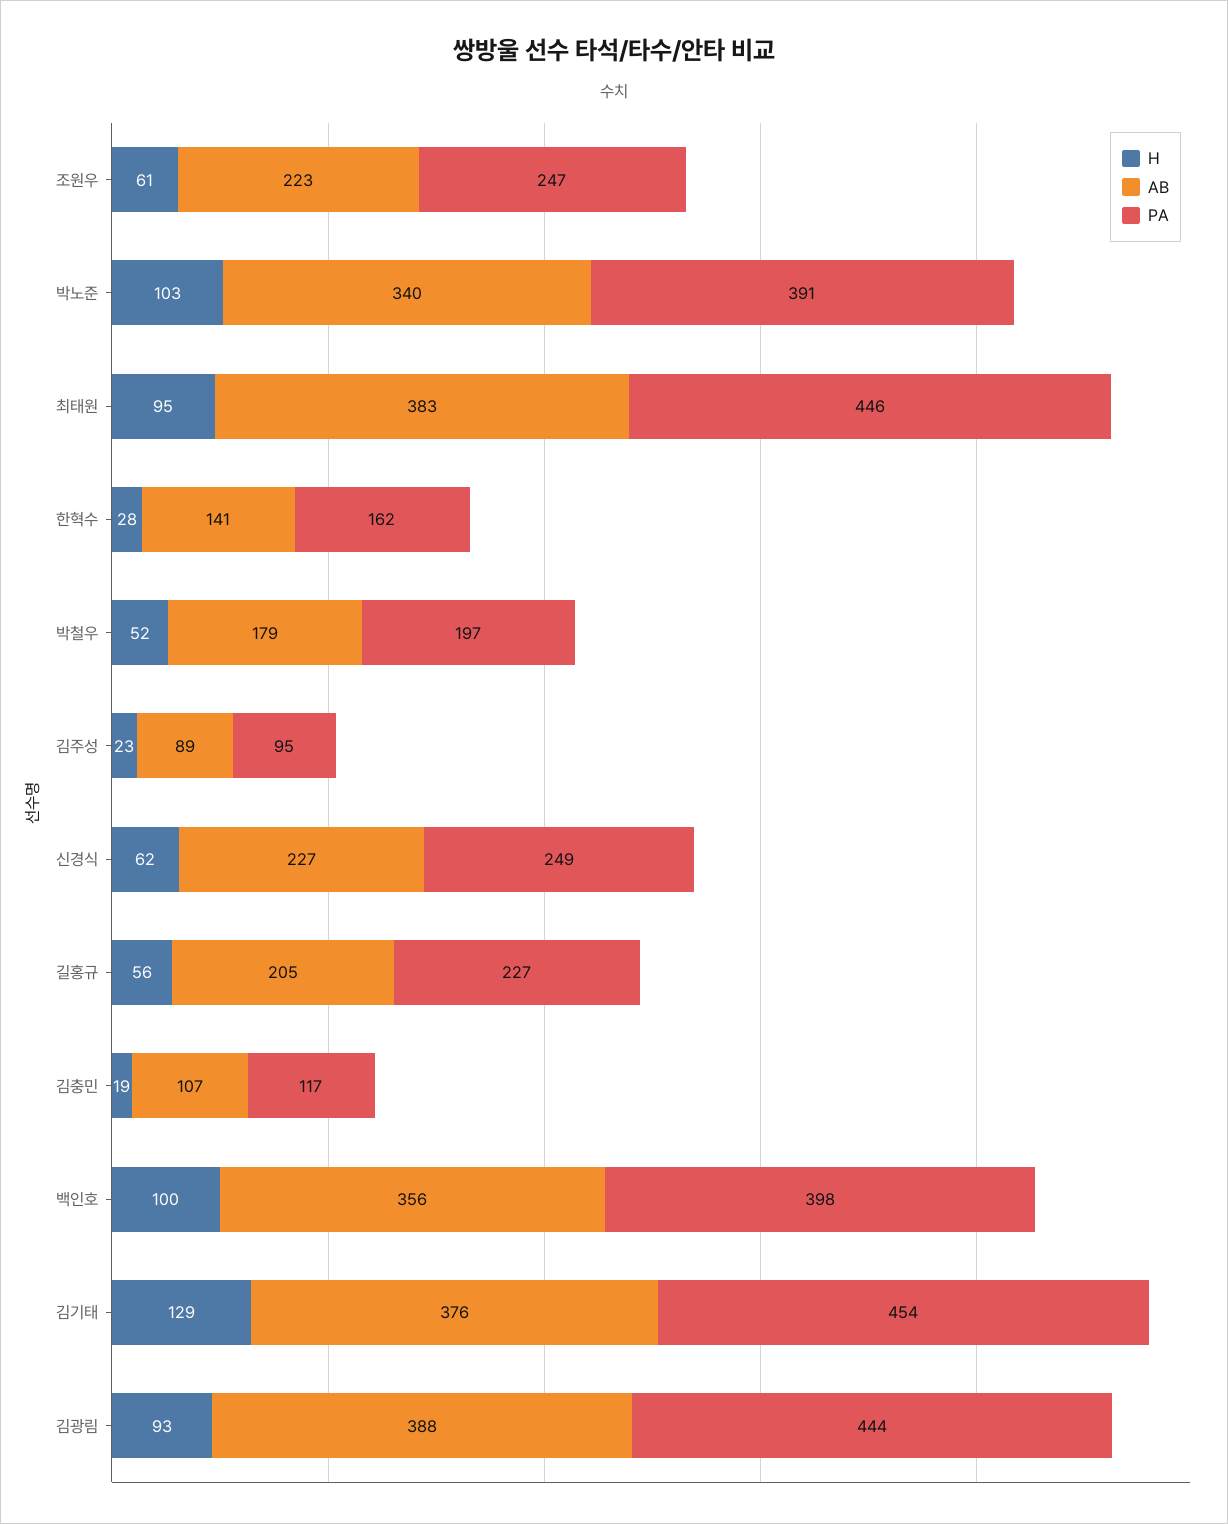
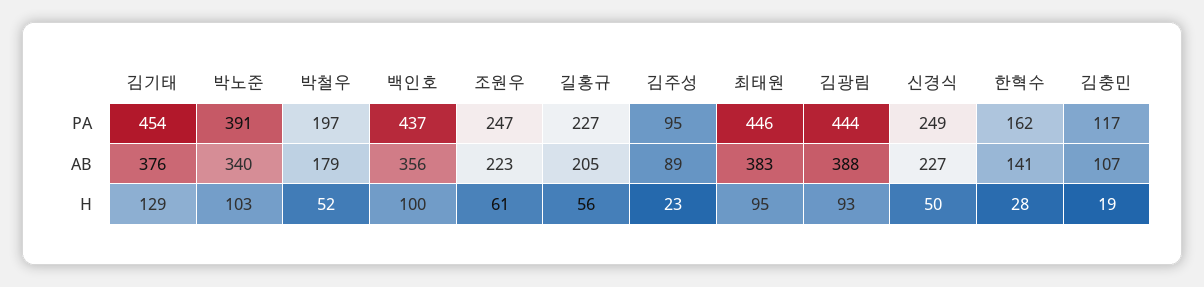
  {
    "H": {
      "조원우": 61,
      "박노준": 103,
      "최태원": 95,
      "한혁수": 28,
      "박철우": 52,
      "김주성": 23,
-     "신경식": 62,
+     "신경식": 50,
      "길홍규": 56,
      "김충민": 19,
      "백인호": 100,
      "김기태": 129,
      "김광림": 93
    },
    "AB": {
      "조원우": 223,
      "박노준": 340,
      "최태원": 383,
      "한혁수": 141,
      "박철우": 179,
      "김주성": 89,
      "신경식": 227,
      "길홍규": 205,
      "김충민": 107,
      "백인호": 356,
      "김기태": 376,
      "김광림": 388
    },
    "PA": {
      "조원우": 247,
      "박노준": 391,
      "최태원": 446,
      "한혁수": 162,
      "박철우": 197,
      "김주성": 95,
      "신경식": 249,
      "길홍규": 227,
      "김충민": 117,
-     "백인호": 398,
+     "백인호": 437,
      "김기태": 454,
      "김광림": 444
    }
  }

